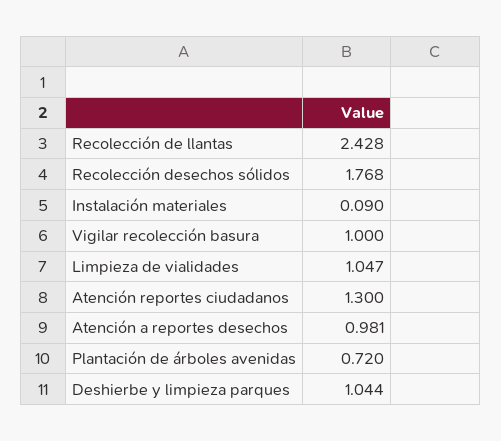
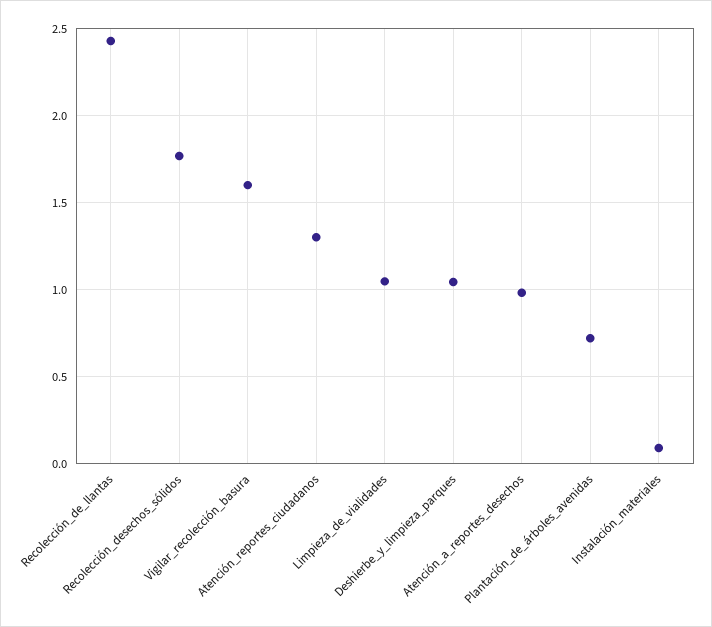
  {
    "Recolección de llantas": 2.428,
    "Recolección desechos sólidos": 1.768,
    "Instalación materiales": 0.09,
-   "Vigilar recolección basura": 1,
+   "Vigilar recolección basura": 1.6,
    "Limpieza de vialidades": 1.047,
    "Atención reportes ciudadanos": 1.3,
    "Atención a reportes desechos": 0.981,
    "Plantación de árboles avenidas": 0.72,
    "Deshierbe y limpieza parques": 1.044
  }

